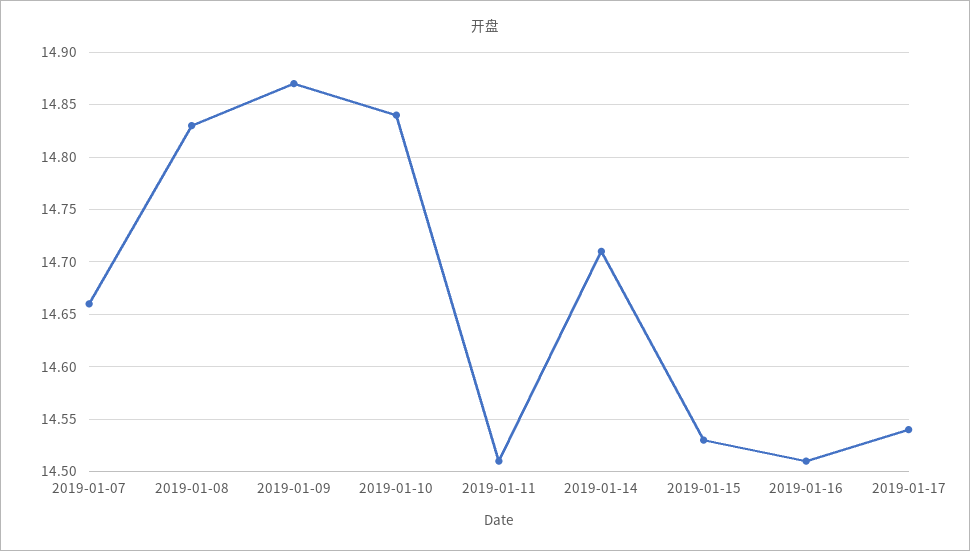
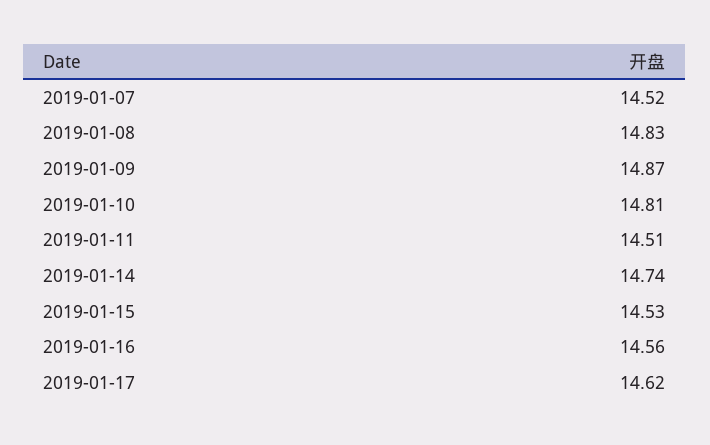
  {
-   "2019-01-07": 14.66,
+   "2019-01-07": 14.52,
    "2019-01-08": 14.83,
    "2019-01-09": 14.87,
-   "2019-01-10": 14.84,
+   "2019-01-10": 14.81,
    "2019-01-11": 14.51,
-   "2019-01-14": 14.71,
+   "2019-01-14": 14.74,
    "2019-01-15": 14.53,
-   "2019-01-16": 14.51,
+   "2019-01-16": 14.56,
-   "2019-01-17": 14.54
+   "2019-01-17": 14.62
  }

